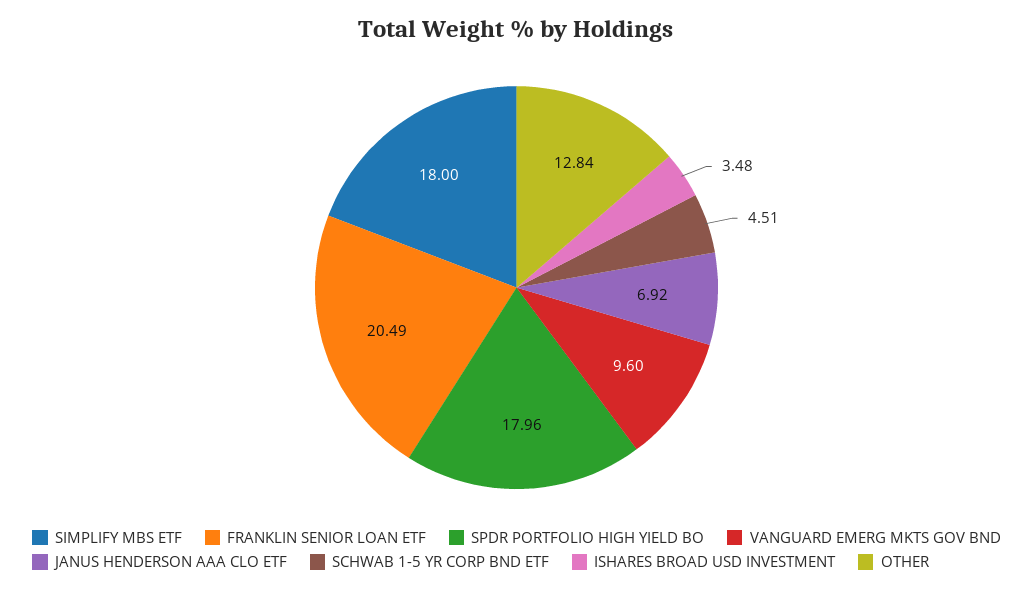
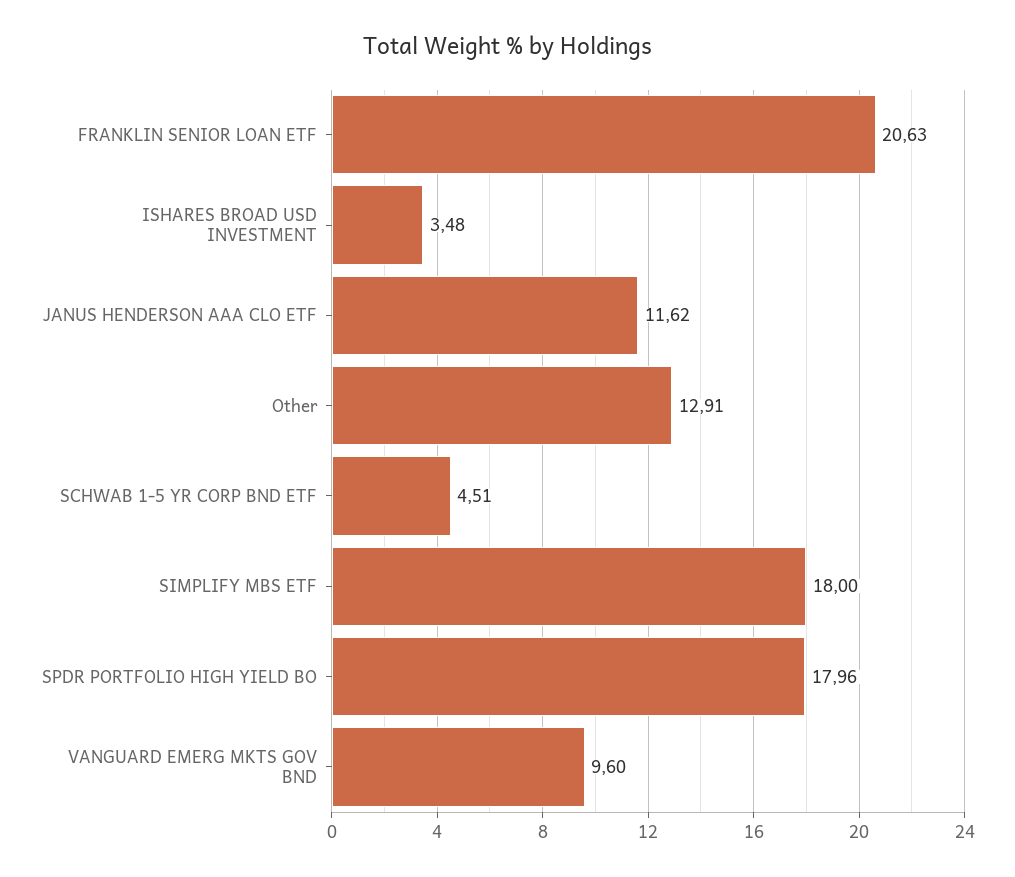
  {
    "SIMPLIFY MBS ETF": 18,
-   "FRANKLIN SENIOR LOAN ETF": 20.49,
+   "FRANKLIN SENIOR LOAN ETF": 20.63,
    "SPDR PORTFOLIO HIGH YIELD BO": 17.96,
    "VANGUARD EMERG MKTS GOV BND": 9.6,
-   "JANUS HENDERSON AAA CLO ETF": 6.92,
+   "JANUS HENDERSON AAA CLO ETF": 11.62,
    "SCHWAB 1-5 YR CORP BND ETF": 4.51,
    "ISHARES BROAD USD INVESTMENT": 3.48,
-   "OTHER": 12.84
+   "OTHER": 12.91
  }

